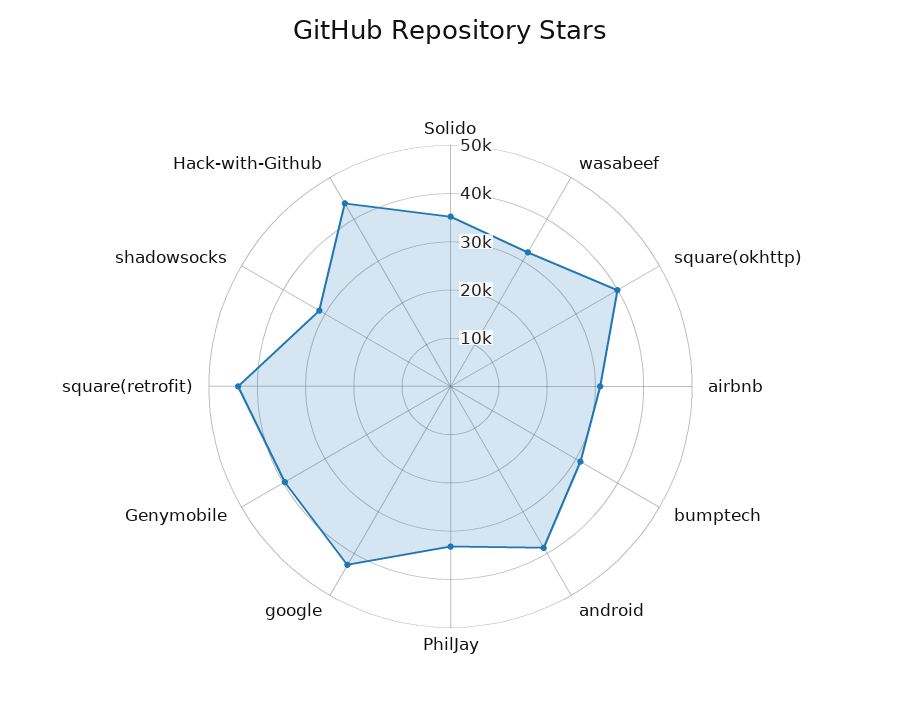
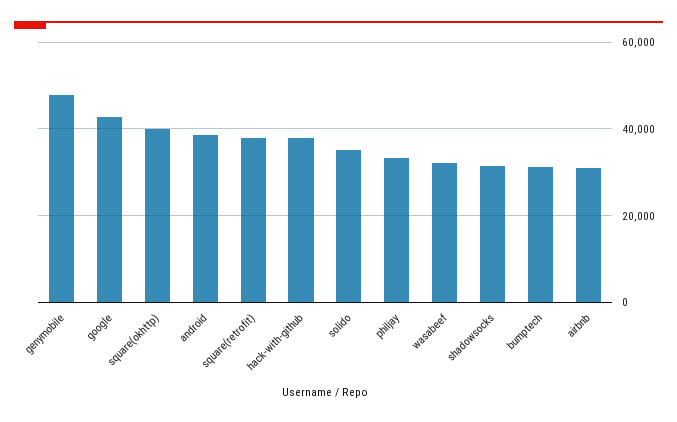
  {
    "Solido": 36000,
    "wasabeef": 32000,
    "square(okhttp)": 40000,
    "airbnb": 32000,
    "bumptech": 32000,
    "android": 38000,
    "PhilJay": 34000,
    "google": 42000,
-   "Genymobile": 40000,
+   "Genymobile": 48000,
-   "square(retrofit)": 44000,
+   "square(retrofit)": 38000,
    "shadowsocks": 32000,
-   "Hack-with-Github": 44000
+   "Hack-with-Github": 38000
  }

